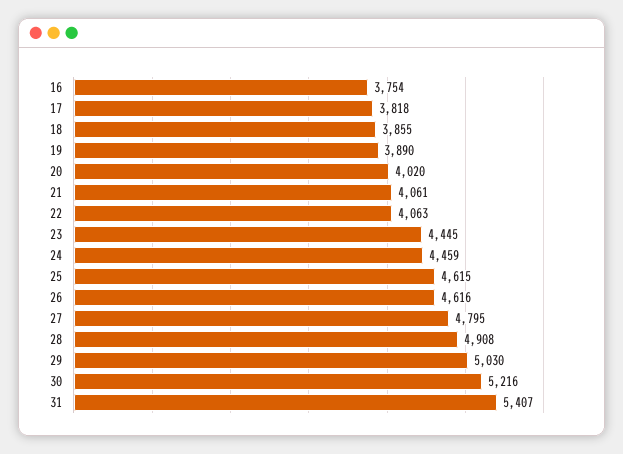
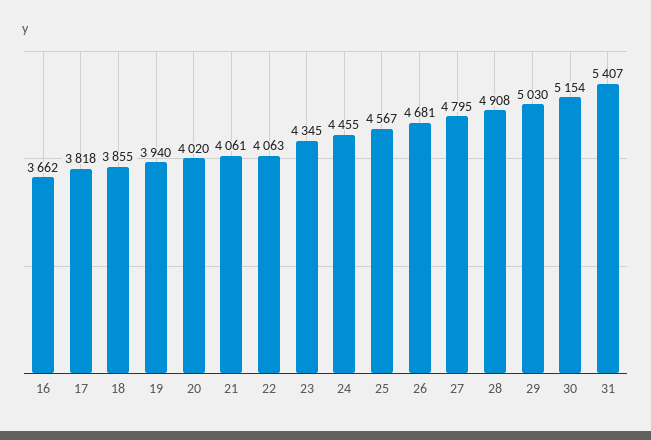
  {
-   "16": 3754,
+   "16": 3662,
    "17": 3818,
    "18": 3855,
-   "19": 3890,
+   "19": 3940,
    "20": 4020,
    "21": 4061,
    "22": 4063,
-   "23": 4445,
+   "23": 4345,
-   "24": 4459,
+   "24": 4455,
-   "25": 4615,
+   "25": 4567,
-   "26": 4616,
+   "26": 4681,
    "27": 4795,
    "28": 4908,
    "29": 5030,
-   "30": 5216,
+   "30": 5154,
    "31": 5407
  }

